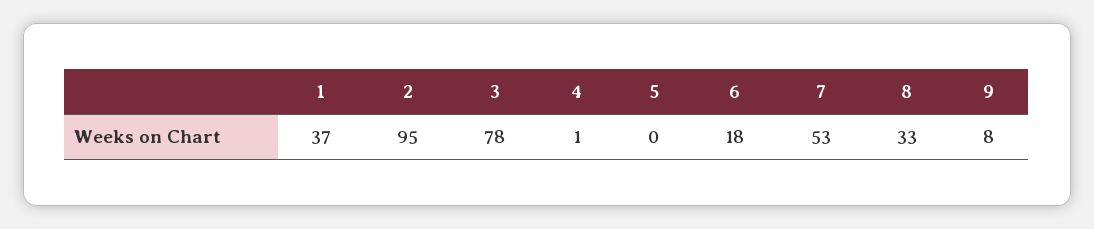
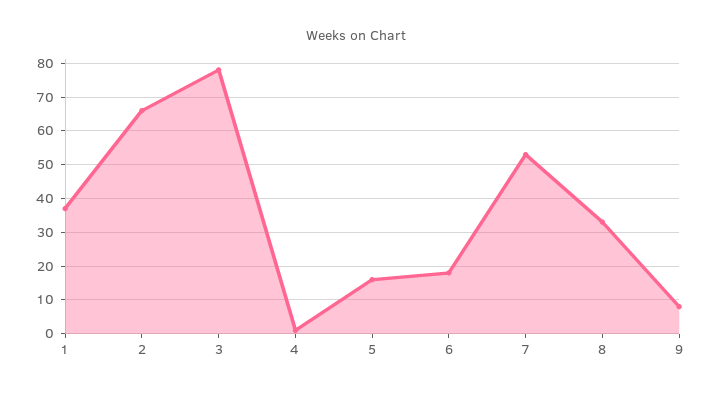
  {
    "1": 37,
-   "2": 95,
+   "2": 65,
    "3": 78,
    "4": 1,
-   "5": 0,
+   "5": 15,
    "6": 18,
    "7": 53,
    "8": 33,
    "9": 8
  }

